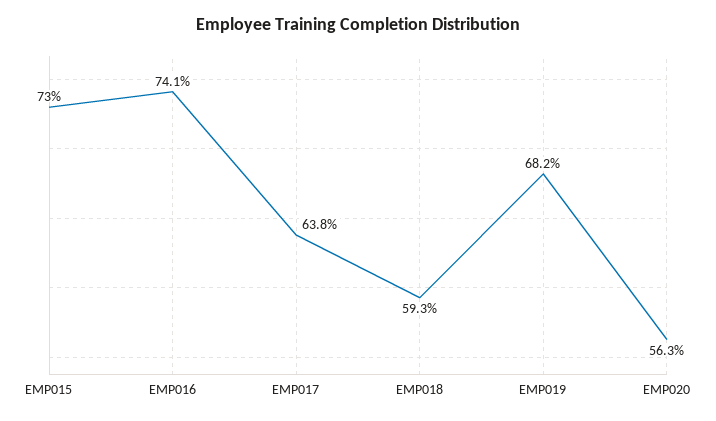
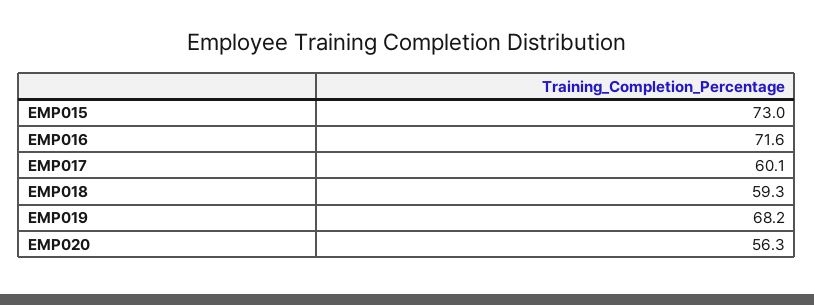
  {
    "EMP015": 73,
-   "EMP016": 74.1,
+   "EMP016": 71.6,
-   "EMP017": 63.8,
+   "EMP017": 60.1,
    "EMP018": 59.3,
    "EMP019": 68.2,
    "EMP020": 56.3
  }

